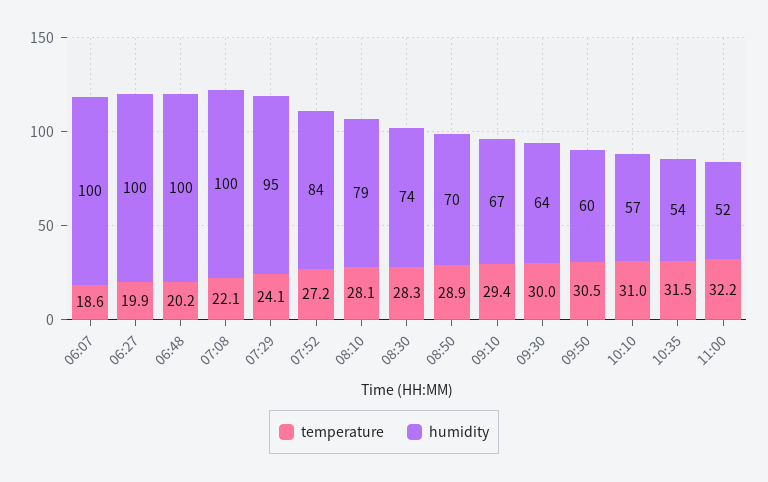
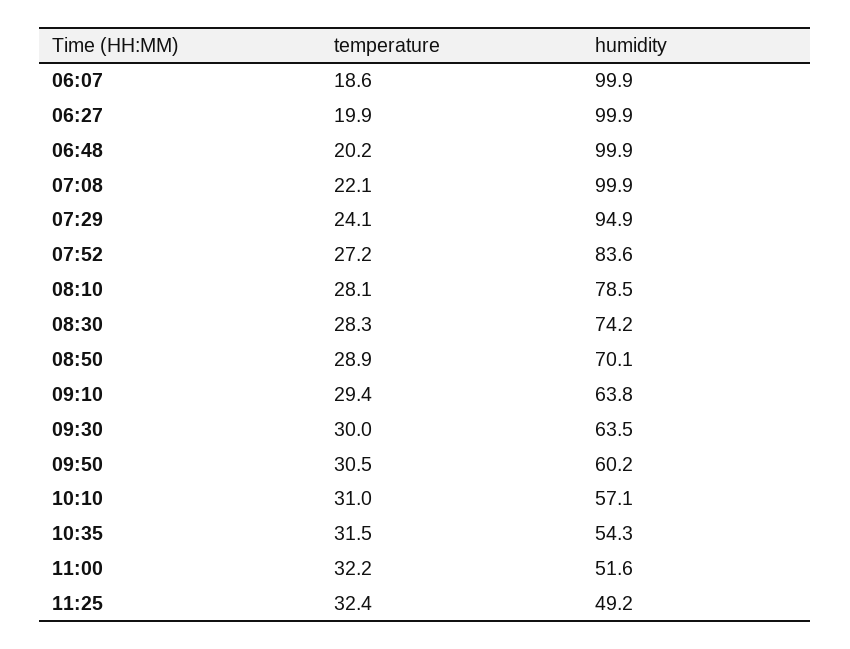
  {
    "temperature": {
      "06:07": 18.6,
      "06:27": 19.9,
      "06:48": 20.2,
      "07:08": 22.1,
      "07:29": 24.1,
      "07:52": 27.2,
      "08:10": 28.1,
      "08:30": 28.3,
      "08:50": 28.9,
      "09:10": 29.4,
      "09:30": 30,
      "09:50": 30.5,
      "10:10": 31,
      "10:35": 31.5,
-     "11:00": 32.2
+     "11:00": 32.2,
+     "11:25": 32.4
    },
    "humidity": {
      "06:07": 99.9,
      "06:27": 99.9,
      "06:48": 99.9,
      "07:08": 99.9,
      "07:29": 94.9,
      "07:52": 83.6,
      "08:10": 78.5,
      "08:30": 74.2,
      "08:50": 70.1,
-     "09:10": 67,
+     "09:10": 63.8,
      "09:30": 63.5,
      "09:50": 60.2,
      "10:10": 57.1,
      "10:35": 54.3,
-     "11:00": 51.6
+     "11:00": 51.6,
+     "11:25": 49.2
    }
  }

